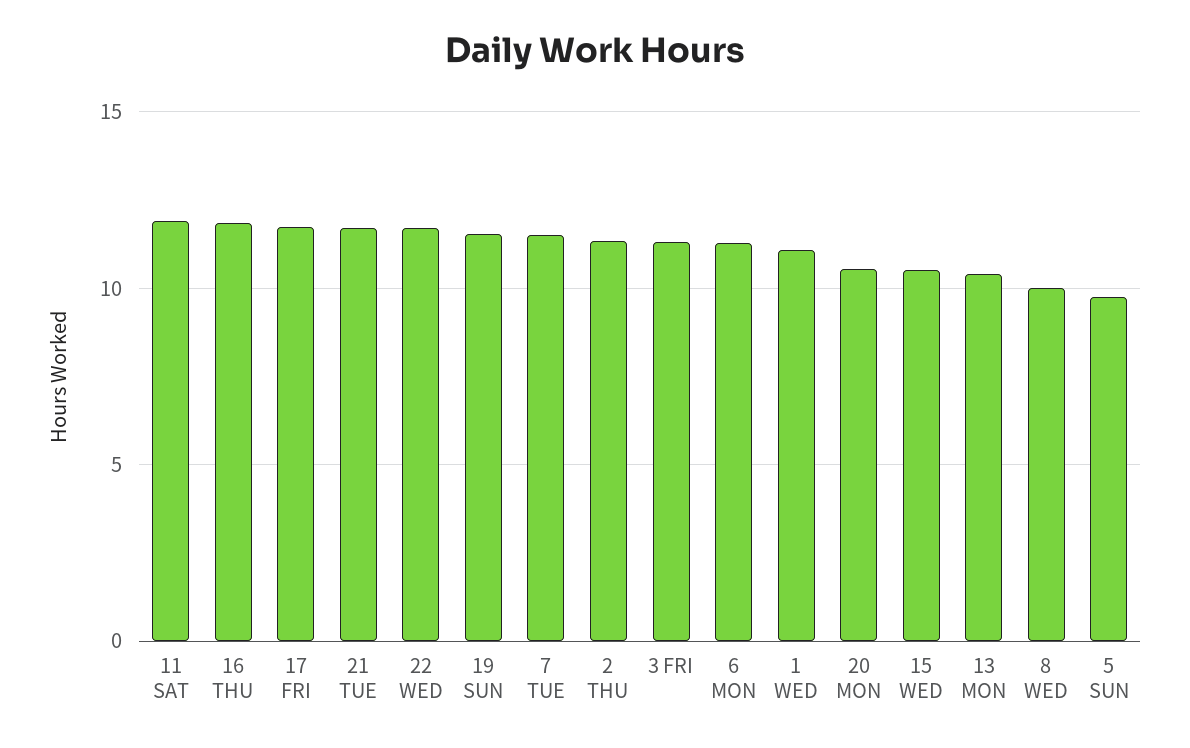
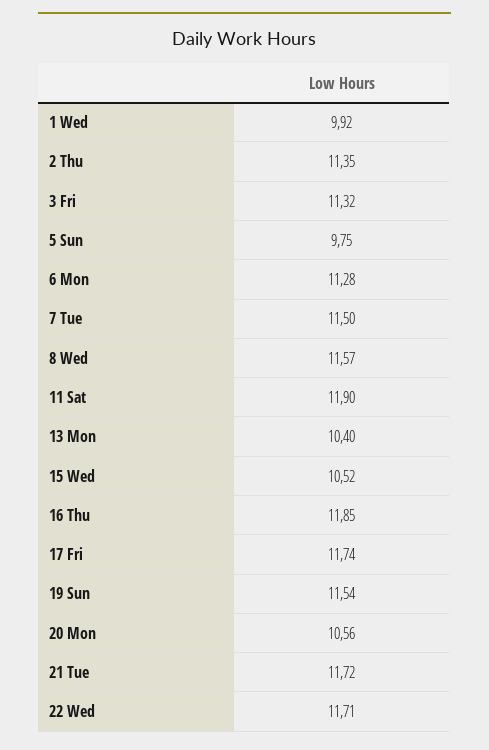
  {
    "11 SAT": 11.9,
    "16 THU": 11.85,
    "17 FRI": 11.74,
    "21 TUE": 11.72,
    "22 WED": 11.71,
    "19 SUN": 11.54,
    "7 TUE": 11.5,
    "2 THU": 11.35,
    "3 FRI": 11.32,
    "6 MON": 11.28,
-   "1 WED": 11,
+   "1 WED": 9.92,
    "20 MON": 10.56,
    "15 WED": 10.52,
    "13 MON": 10.4,
-   "8 WED": 10,
+   "8 WED": 11.57,
    "5 SUN": 9.75
  }

